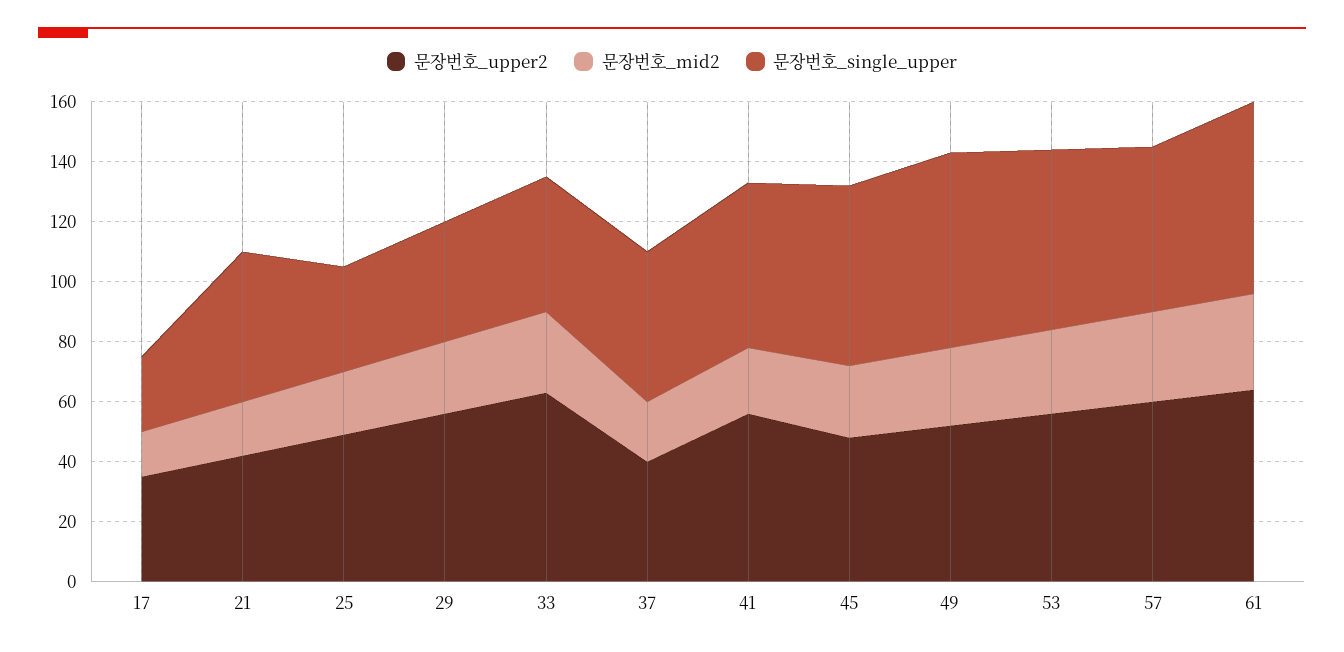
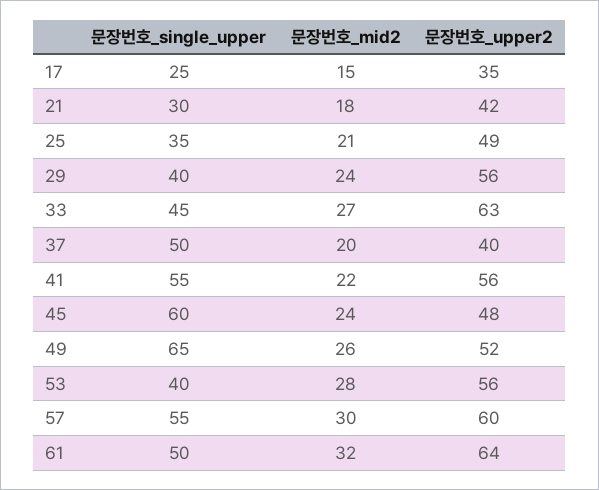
  {
    "문장번호_upper2": {
      "17": 35,
      "21": 42,
      "25": 49,
      "29": 56,
      "33": 63,
      "37": 40,
      "41": 56,
      "45": 48,
      "49": 52,
      "53": 56,
      "57": 60,
      "61": 64
    },
    "문장번호_mid2": {
      "17": 15,
      "21": 18,
      "25": 21,
      "29": 24,
      "33": 27,
      "37": 20,
      "41": 22,
      "45": 24,
      "49": 26,
      "53": 28,
      "57": 30,
      "61": 32
    },
    "문장번호_single_upper": {
      "17": 25,
-     "21": 50,
+     "21": 30,
      "25": 35,
      "29": 40,
      "33": 45,
      "37": 50,
      "41": 55,
      "45": 60,
      "49": 65,
-     "53": 60,
+     "53": 40,
      "57": 55,
-     "61": 65
+     "61": 50
    }
  }

